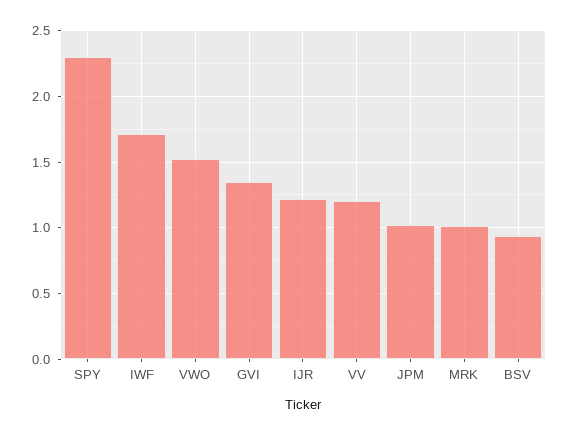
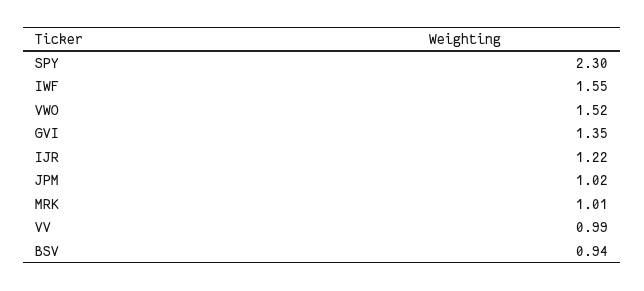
  {
    "SPY": 2.3,
-   "IWF": 1.7,
+   "IWF": 1.55,
    "VWO": 1.52,
    "GVI": 1.35,
    "IJR": 1.22,
-   "VV": 1.2,
+   "VV": 0.99,
    "JPM": 1.02,
    "MRK": 1.01,
    "BSV": 0.94
  }

